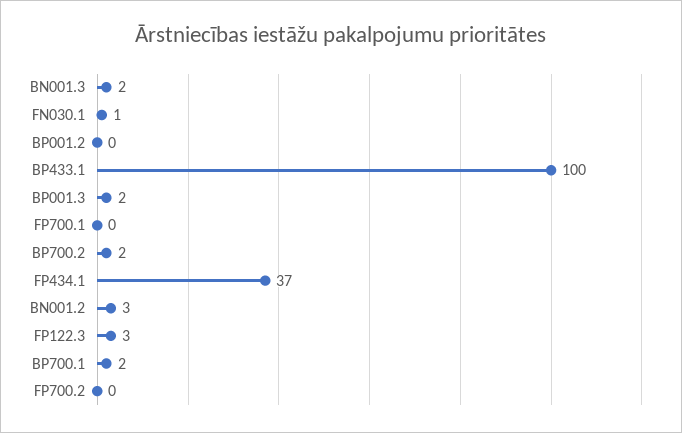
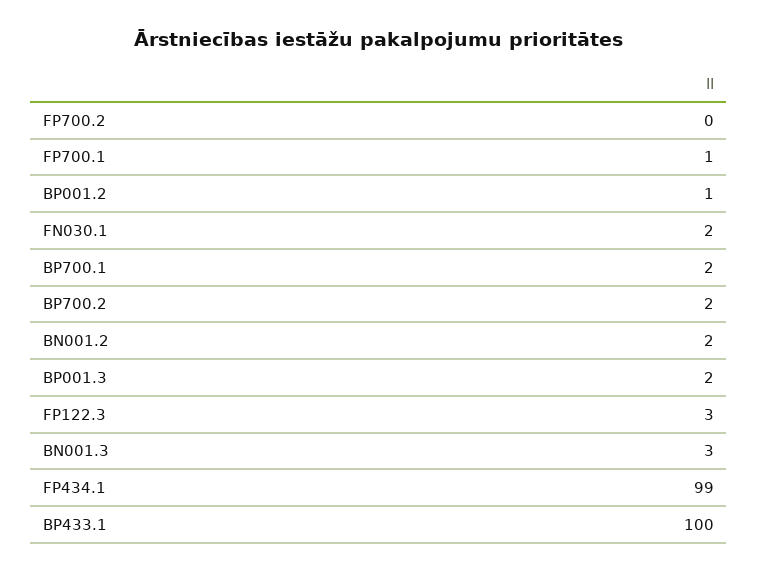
  {
-   "BN001.3": 2,
+   "BN001.3": 3,
-   "FN030.1": 1,
+   "FN030.1": 2,
-   "BP001.2": 0,
+   "BP001.2": 1,
    "BP433.1": 100,
    "BP001.3": 2,
-   "FP700.1": 0,
+   "FP700.1": 1,
    "BP700.2": 2,
-   "FP434.1": 37,
+   "FP434.1": 99,
-   "BN001.2": 3,
+   "BN001.2": 2,
    "FP122.3": 3,
    "BP700.1": 2,
    "FP700.2": 0
  }

